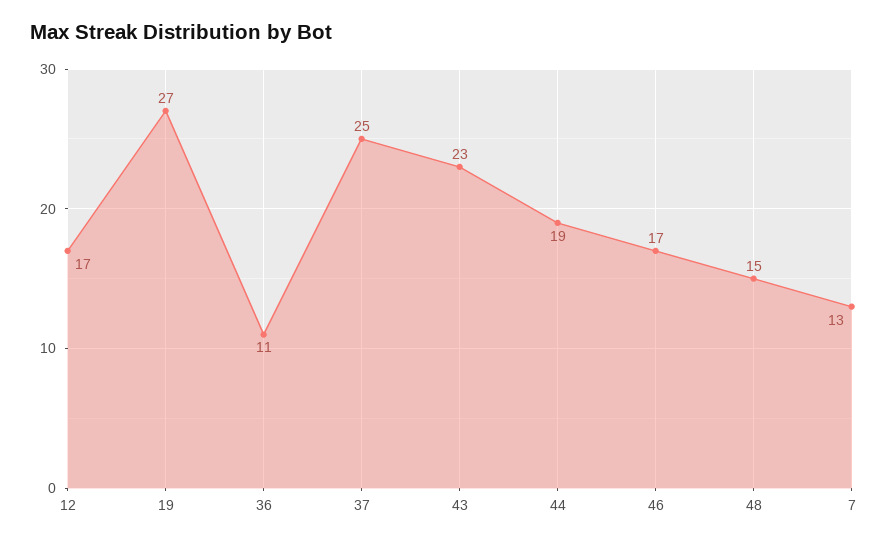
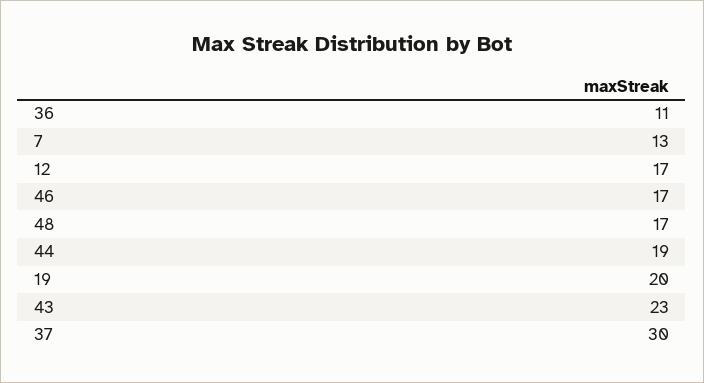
  {
    "12": 17,
-   "19": 27,
+   "19": 20,
    "36": 11,
-   "37": 25,
+   "37": 30,
    "43": 23,
    "44": 19,
    "46": 17,
-   "48": 15,
+   "48": 17,
    "7": 13
  }

